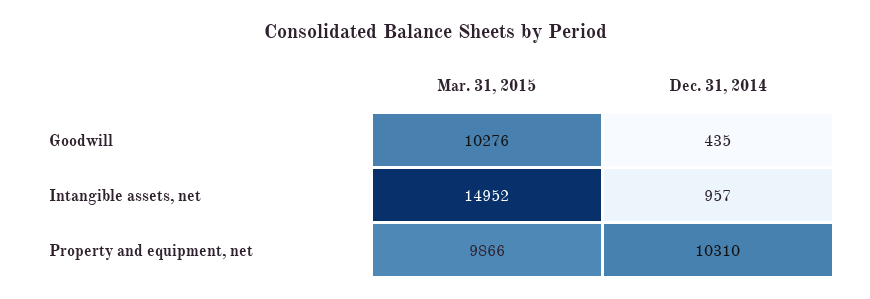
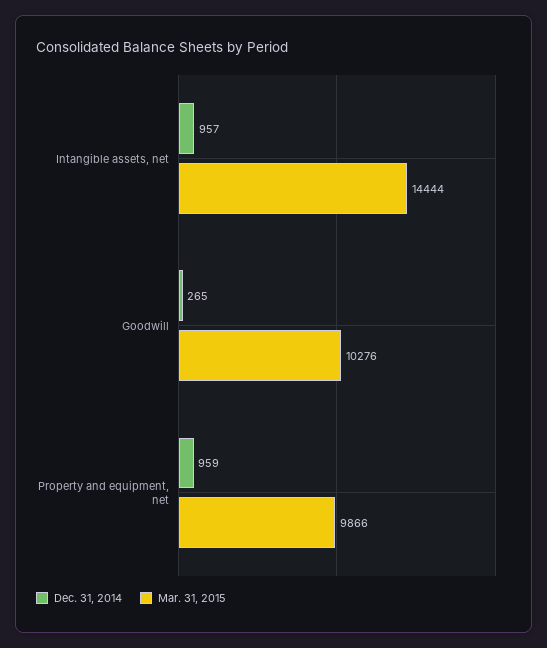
  {
    "Mar. 31, 2015": {
      "Goodwill": 10276,
-     "Intangible assets, net": 14952,
+     "Intangible assets, net": 14444,
      "Property and equipment, net": 9866
    },
    "Dec. 31, 2014": {
-     "Goodwill": 435,
+     "Goodwill": 265,
      "Intangible assets, net": 957,
-     "Property and equipment, net": 10310
+     "Property and equipment, net": 959
    }
  }

